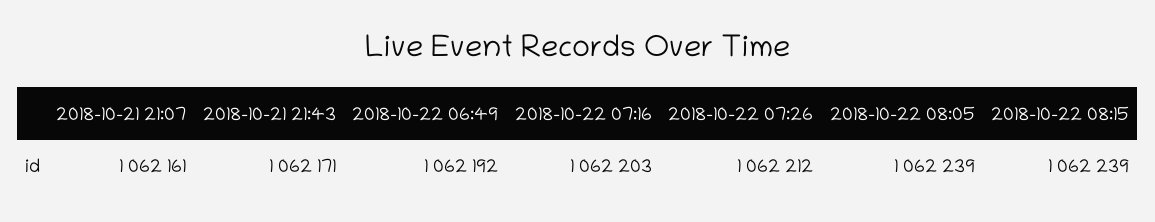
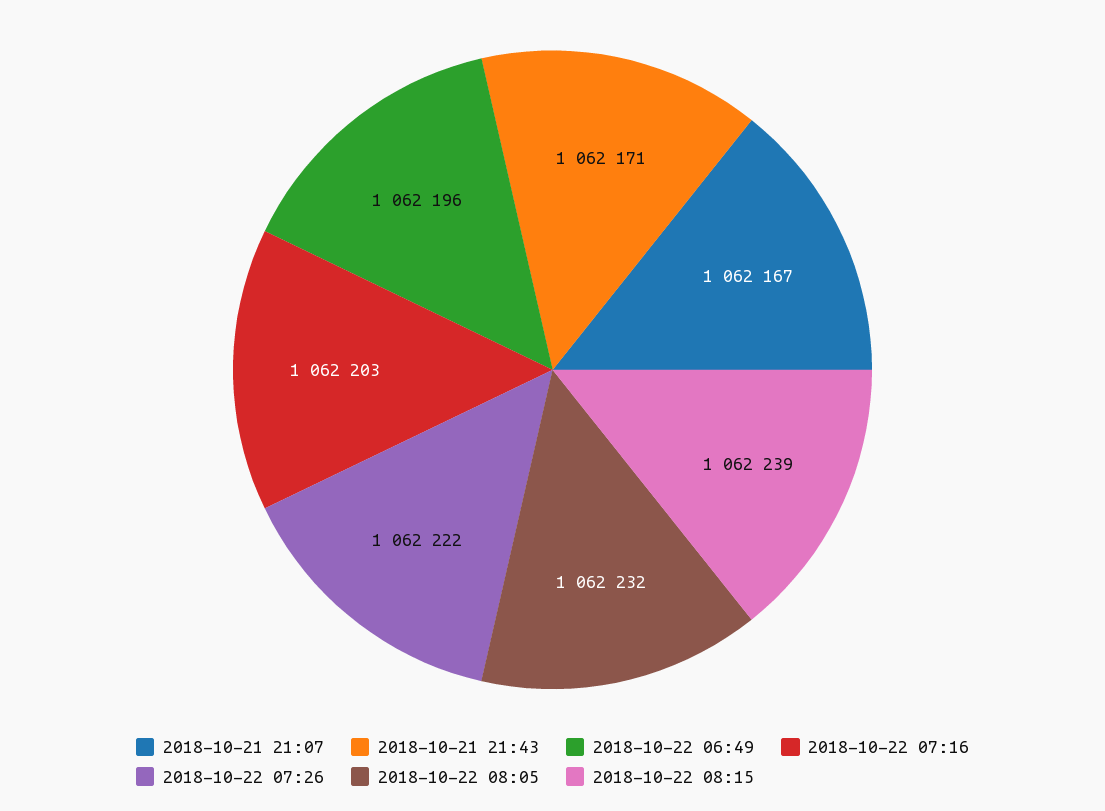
  {
-   "2018-10-21 21:07": 1062161,
+   "2018-10-21 21:07": 1062167,
    "2018-10-21 21:43": 1062171,
-   "2018-10-22 06:49": 1062192,
+   "2018-10-22 06:49": 1062196,
    "2018-10-22 07:16": 1062203,
-   "2018-10-22 07:26": 1062212,
+   "2018-10-22 07:26": 1062222,
-   "2018-10-22 08:05": 1062239,
+   "2018-10-22 08:05": 1062232,
    "2018-10-22 08:15": 1062239
  }

